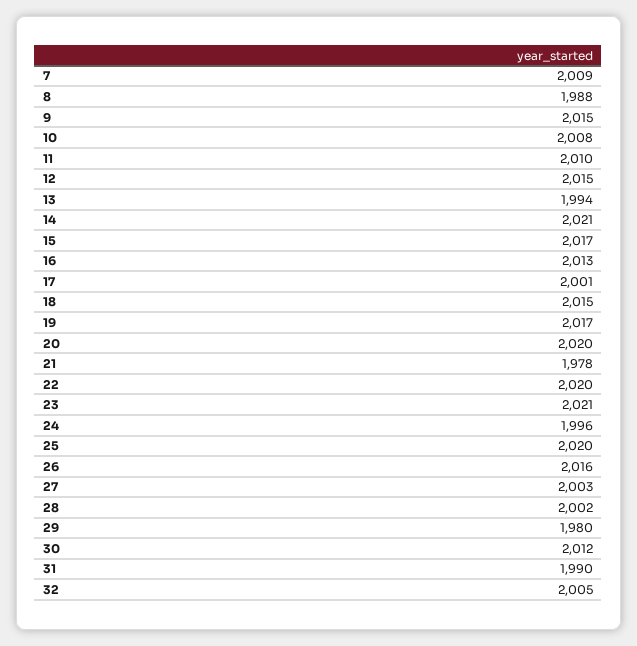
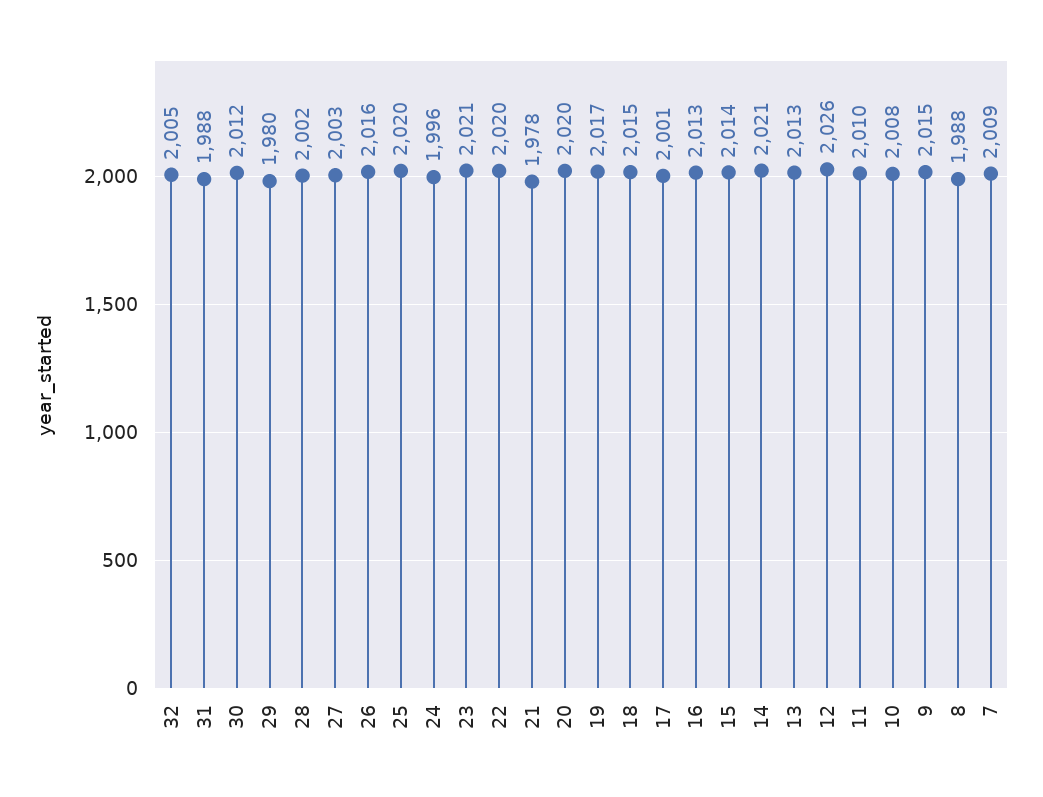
  {
    "7": 2009,
    "8": 1988,
    "9": 2015,
    "10": 2008,
    "11": 2010,
-   "12": 2015,
+   "12": 2026,
-   "13": 1994,
+   "13": 2013,
    "14": 2021,
-   "15": 2017,
+   "15": 2014,
    "16": 2013,
    "17": 2001,
    "18": 2015,
    "19": 2017,
    "20": 2020,
    "21": 1978,
    "22": 2020,
    "23": 2021,
    "24": 1996,
    "25": 2020,
    "26": 2016,
    "27": 2003,
    "28": 2002,
    "29": 1980,
    "30": 2012,
-   "31": 1990,
+   "31": 1988,
    "32": 2005
  }

